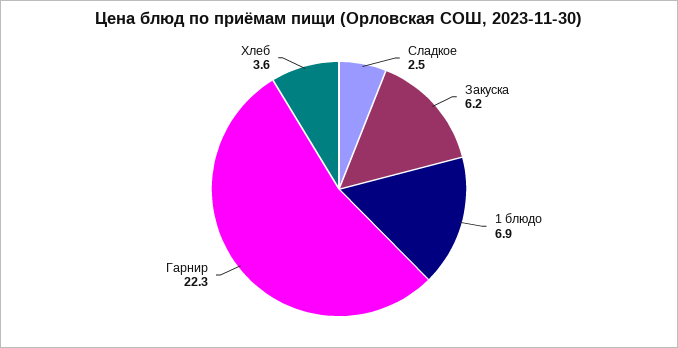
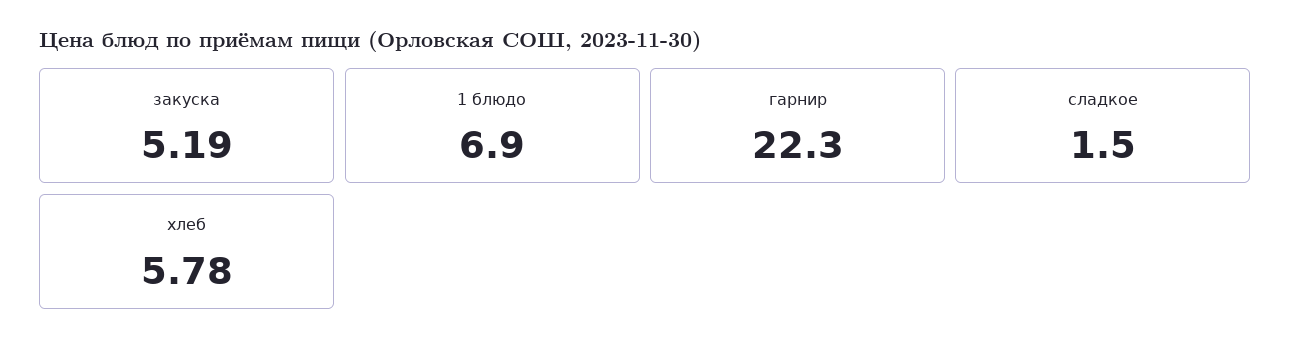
  {
-   "Сладкое": 2.5,
+   "Сладкое": 1.5,
-   "Закуска": 6.2,
+   "Закуска": 5.19,
    "1 блюдо": 6.9,
    "Гарнир": 22.3,
-   "Хлеб": 3.6
+   "Хлеб": 5.78
  }

